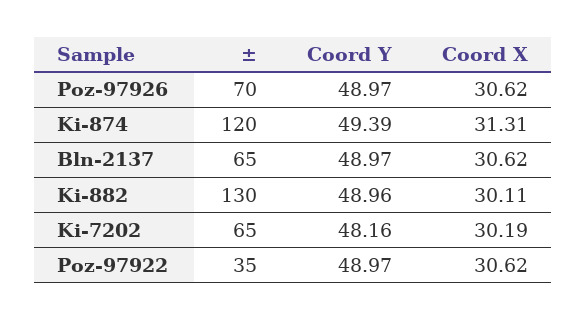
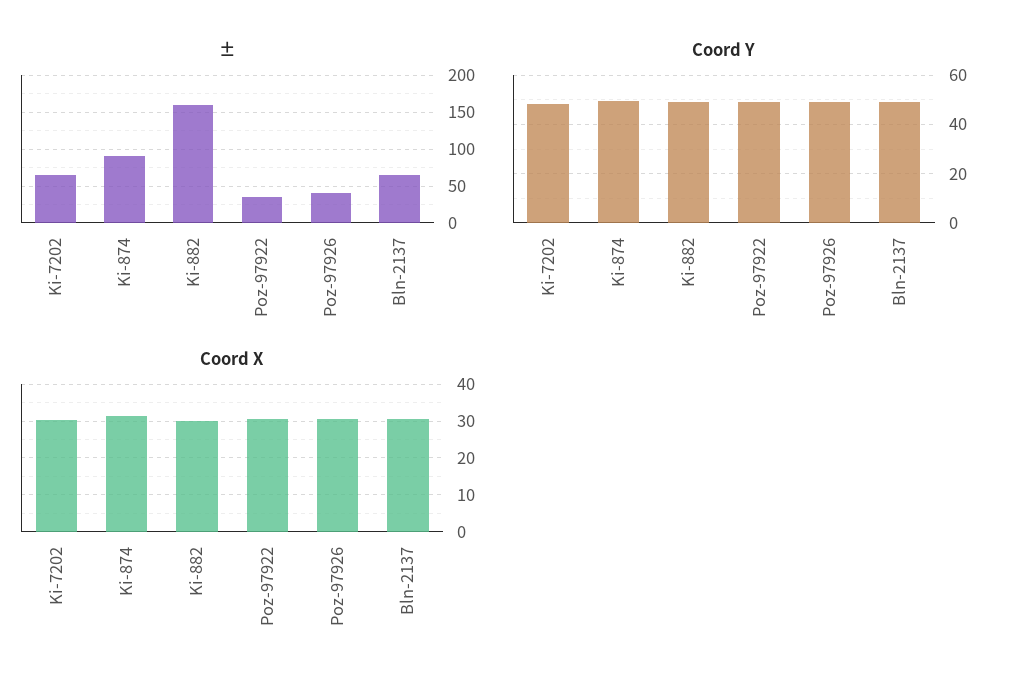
  {
    "±": {
-     "Poz-97926": 70,
+     "Poz-97926": 40,
-     "Ki-874": 120,
+     "Ki-874": 90,
      "Bln-2137": 65,
-     "Ki-882": 130,
+     "Ki-882": 160,
      "Ki-7202": 65,
      "Poz-97922": 35
    },
    "Coord Y": {
      "Poz-97926": 48.97,
      "Ki-874": 49.39,
      "Bln-2137": 48.97,
      "Ki-882": 48.96,
      "Ki-7202": 48.16,
      "Poz-97922": 48.97
    },
    "Coord X": {
      "Poz-97926": 30.62,
      "Ki-874": 31.31,
      "Bln-2137": 30.62,
      "Ki-882": 30.11,
      "Ki-7202": 30.19,
      "Poz-97922": 30.62
    }
  }

